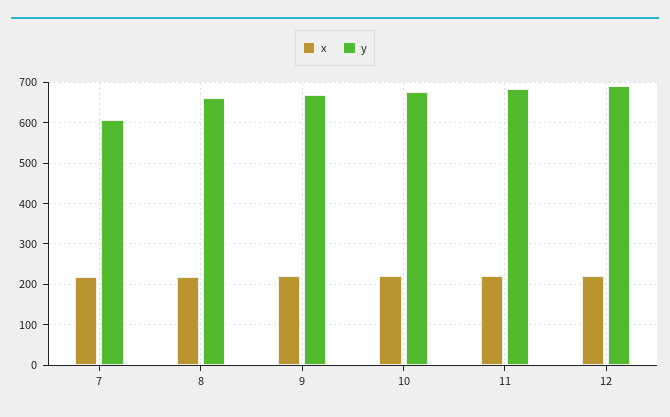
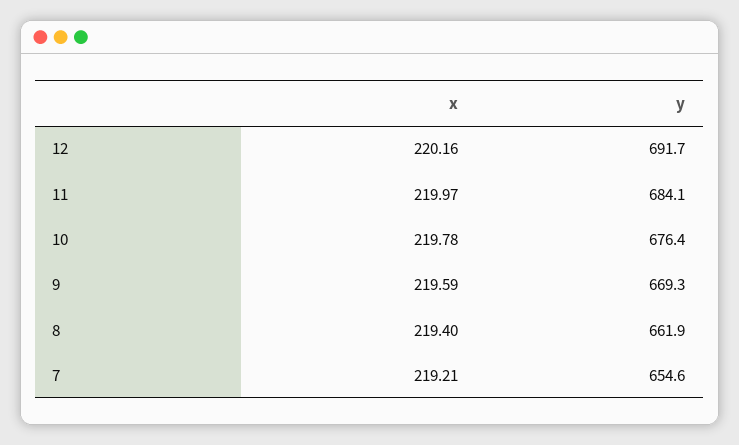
  {
    "x": {
      "7": 219.21,
      "8": 219.4,
      "9": 219.59,
      "10": 219.78,
      "11": 219.97,
      "12": 220.16
    },
    "y": {
-     "7": 600,
+     "7": 654.6,
      "8": 661.9,
      "9": 669.3,
      "10": 676.4,
      "11": 684.1,
      "12": 691.7
    }
  }

